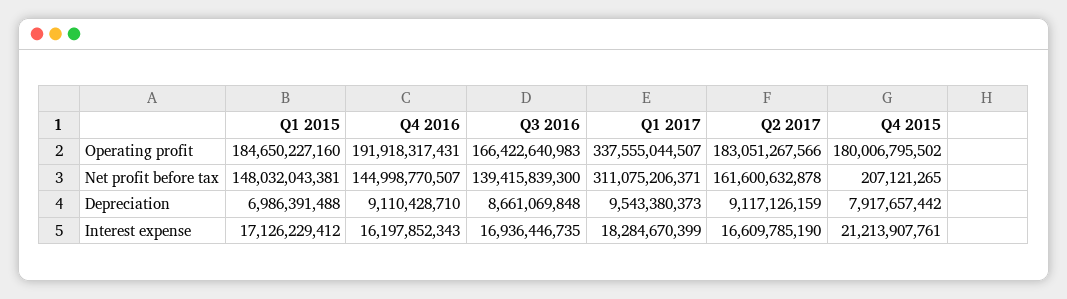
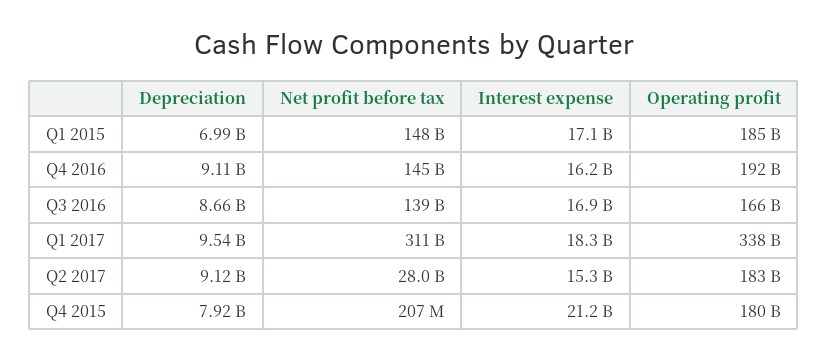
  {
    "Q1 2015": {
      "Operating profit": 184650227160,
      "Net profit before tax": 148032043381,
      "Depreciation": 6986391488,
      "Interest expense": 17126229412
    },
    "Q4 2016": {
      "Operating profit": 191918317431,
      "Net profit before tax": 144998770507,
      "Depreciation": 9110428710,
      "Interest expense": 16197852343
    },
    "Q3 2016": {
      "Operating profit": 166422640983,
      "Net profit before tax": 139415839300,
      "Depreciation": 8661069848,
      "Interest expense": 16936446735
    },
    "Q1 2017": {
      "Operating profit": 337555044507,
      "Net profit before tax": 311075206371,
      "Depreciation": 9543380373,
      "Interest expense": 18284670399
    },
    "Q2 2017": {
      "Operating profit": 183051267566,
-     "Net profit before tax": 161600632878,
+     "Net profit before tax": 28000000000,
      "Depreciation": 9117126159,
-     "Interest expense": 16609785190
+     "Interest expense": 15300000000
    },
    "Q4 2015": {
      "Operating profit": 180006795502,
      "Net profit before tax": 207121265,
      "Depreciation": 7917657442,
      "Interest expense": 21213907761
    }
  }

